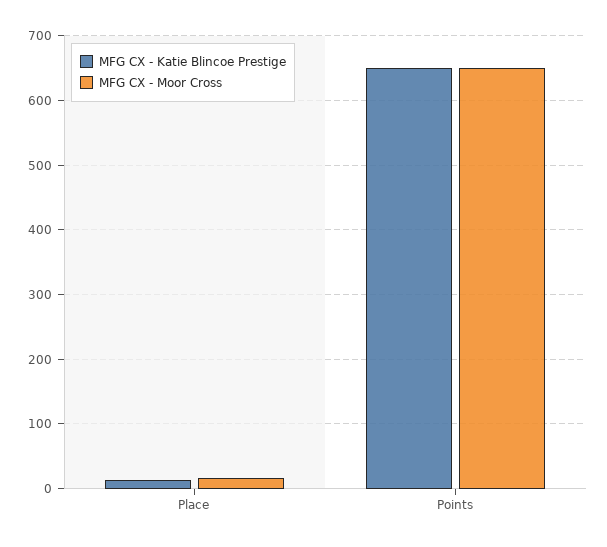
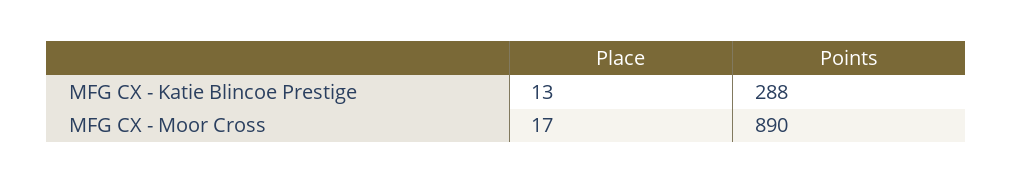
  {
    "MFG CX - Katie Blincoe Prestige": {
      "Place": 13,
-     "Points": 650
+     "Points": 288
    },
    "MFG CX - Moor Cross": {
      "Place": 17,
-     "Points": 650
+     "Points": 890
    }
  }

